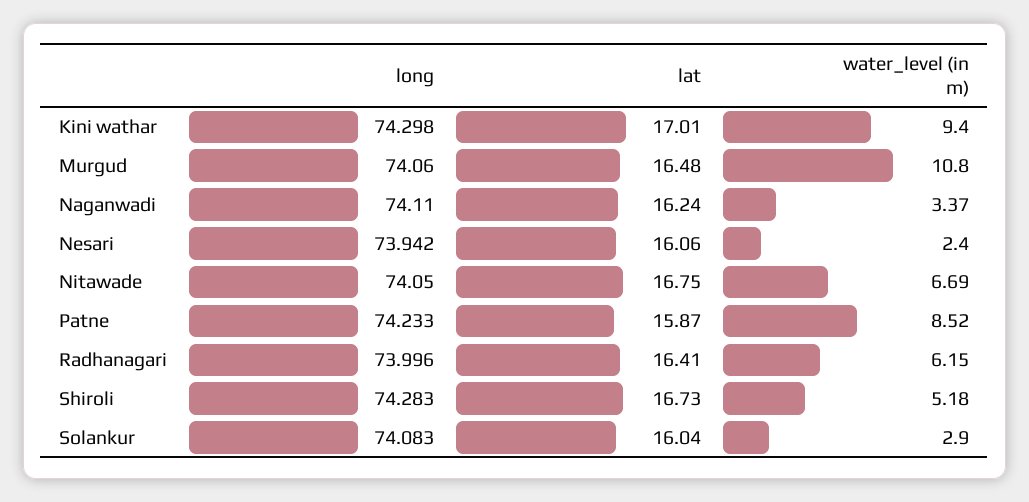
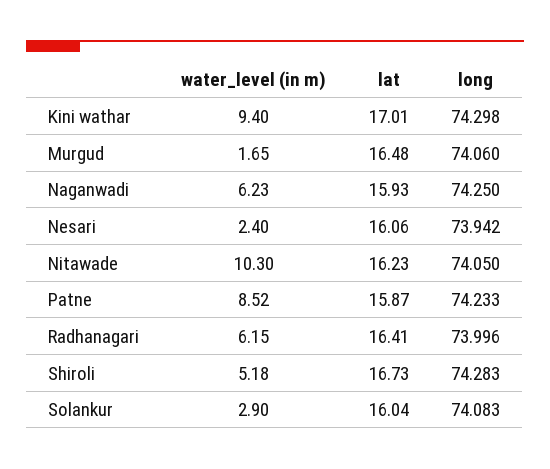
  {
    "long": {
      "Kini wathar": 74.298,
      "Murgud": 74.06,
-     "Naganwadi": 74.11,
+     "Naganwadi": 74.25,
      "Nesari": 73.942,
      "Nitawade": 74.05,
      "Patne": 74.233,
      "Radhanagari": 73.996,
      "Shiroli": 74.283,
      "Solankur": 74.083
    },
    "lat": {
      "Kini wathar": 17.01,
      "Murgud": 16.48,
-     "Naganwadi": 16.24,
+     "Naganwadi": 15.93,
      "Nesari": 16.06,
-     "Nitawade": 16.75,
+     "Nitawade": 16.23,
      "Patne": 15.87,
      "Radhanagari": 16.41,
      "Shiroli": 16.73,
      "Solankur": 16.04
    },
    "water_level (in m)": {
      "Kini wathar": 9.4,
-     "Murgud": 10.8,
+     "Murgud": 1.65,
-     "Naganwadi": 3.37,
+     "Naganwadi": 6.23,
      "Nesari": 2.4,
-     "Nitawade": 6.69,
+     "Nitawade": 10.3,
      "Patne": 8.52,
      "Radhanagari": 6.15,
      "Shiroli": 5.18,
      "Solankur": 2.9
    }
  }

